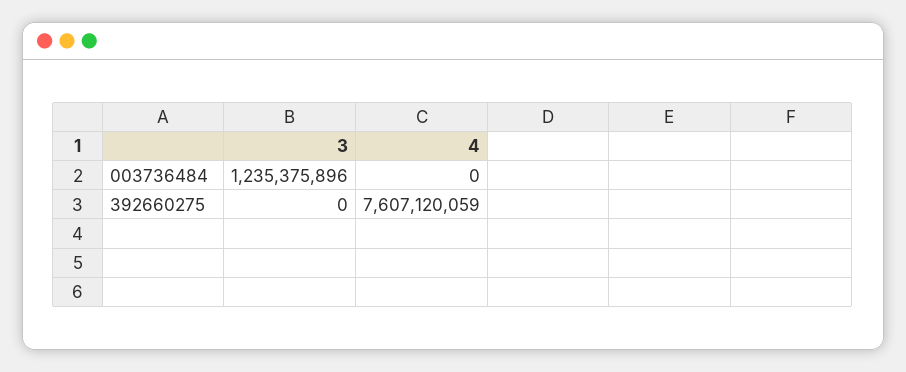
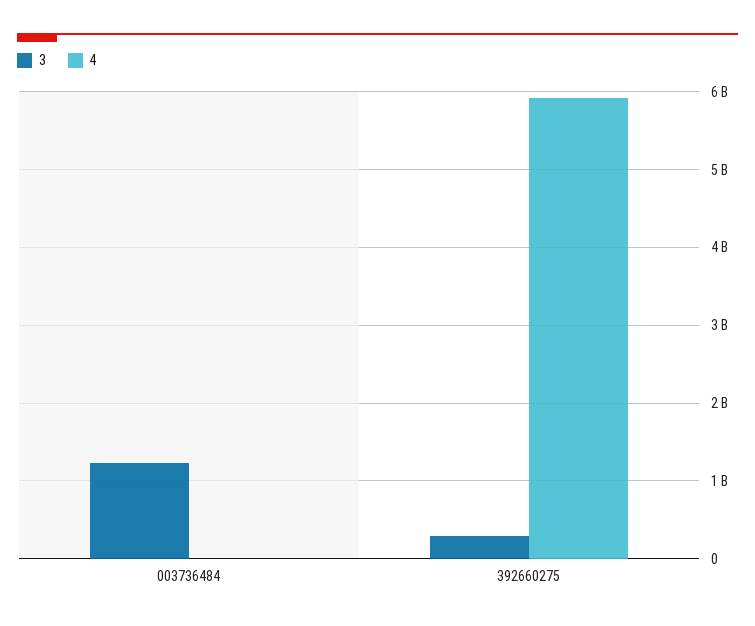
  {
    "3": {
      "003736484": 1235375896,
-     "392660275": 0
+     "392660275": 300000000
    },
    "4": {
      "003736484": 0,
-     "392660275": 7607120059
+     "392660275": 5900000000
    }
  }

